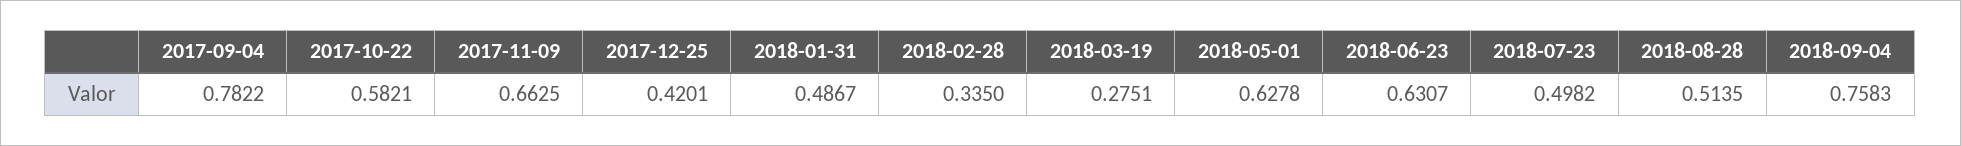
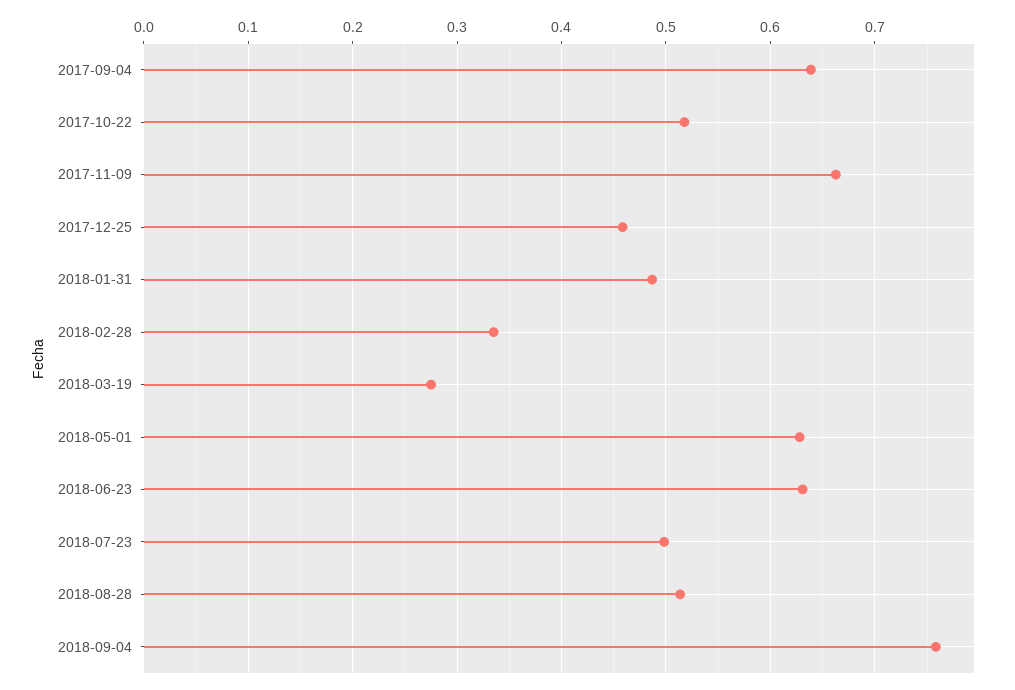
  {
-   "2017-09-04": 0.7822,
+   "2017-09-04": 0.64,
-   "2017-10-22": 0.5821,
+   "2017-10-22": 0.52,
    "2017-11-09": 0.6625,
-   "2017-12-25": 0.4201,
+   "2017-12-25": 0.46,
    "2018-01-31": 0.4867,
    "2018-02-28": 0.335,
    "2018-03-19": 0.2751,
    "2018-05-01": 0.6278,
    "2018-06-23": 0.6307,
    "2018-07-23": 0.4982,
    "2018-08-28": 0.5135,
    "2018-09-04": 0.7583
  }

